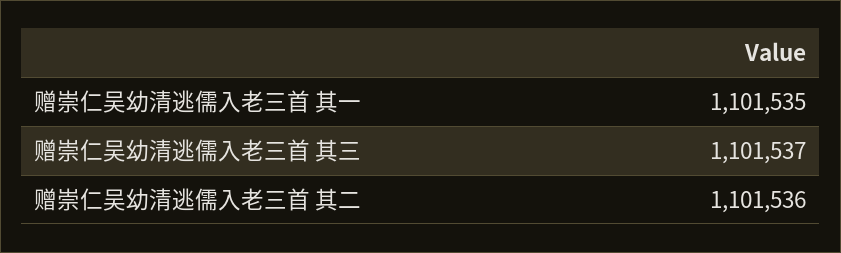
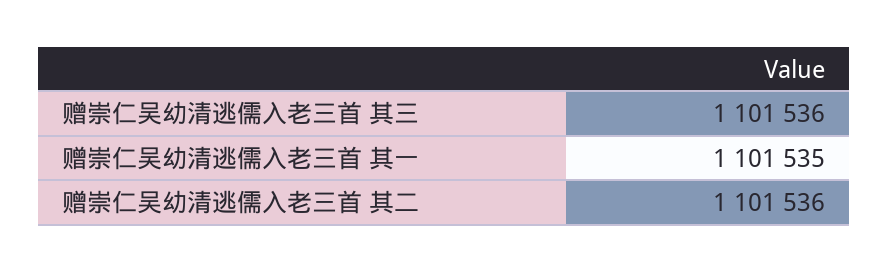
  {
    "赠崇仁吴幼清逃儒入老三首 其一": 1101535,
-   "赠崇仁吴幼清逃儒入老三首 其三": 1101537,
+   "赠崇仁吴幼清逃儒入老三首 其三": 1101536,
    "赠崇仁吴幼清逃儒入老三首 其二": 1101536
  }

